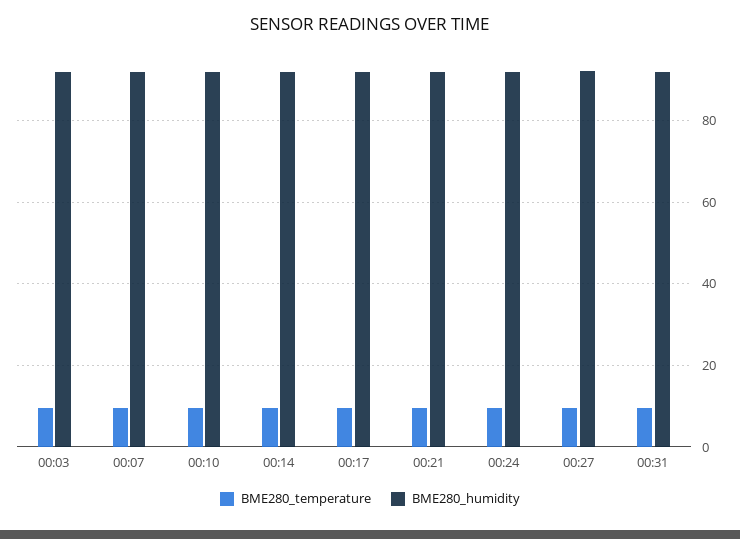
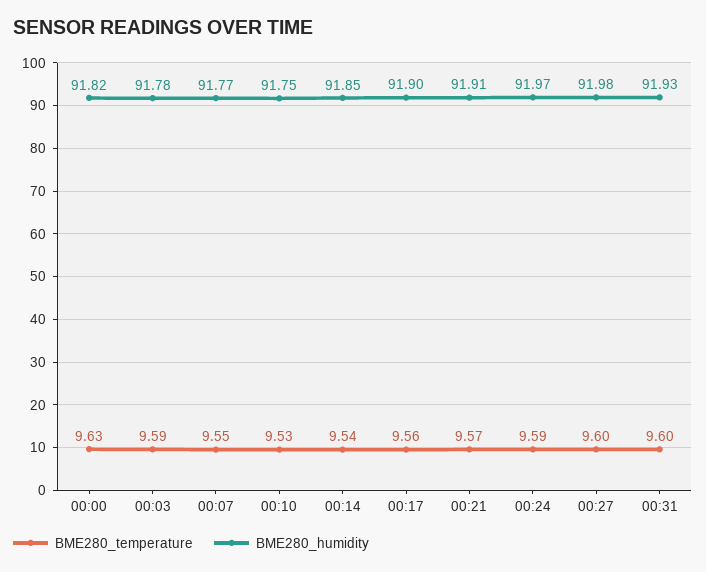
  {
    "BME280_temperature": {
      "00:03": 9.59,
      "00:07": 9.55,
      "00:10": 9.53,
      "00:14": 9.54,
      "00:17": 9.56,
      "00:21": 9.57,
      "00:24": 9.59,
      "00:27": 9.6,
-     "00:31": 9.6
+     "00:31": 9.6,
+     "00:00": 9.63
    },
    "BME280_humidity": {
      "00:03": 91.78,
      "00:07": 91.77,
      "00:10": 91.75,
      "00:14": 91.85,
      "00:17": 91.9,
      "00:21": 91.91,
      "00:24": 91.97,
      "00:27": 91.98,
-     "00:31": 91.93
+     "00:31": 91.93,
+     "00:00": 91.82
    }
  }

